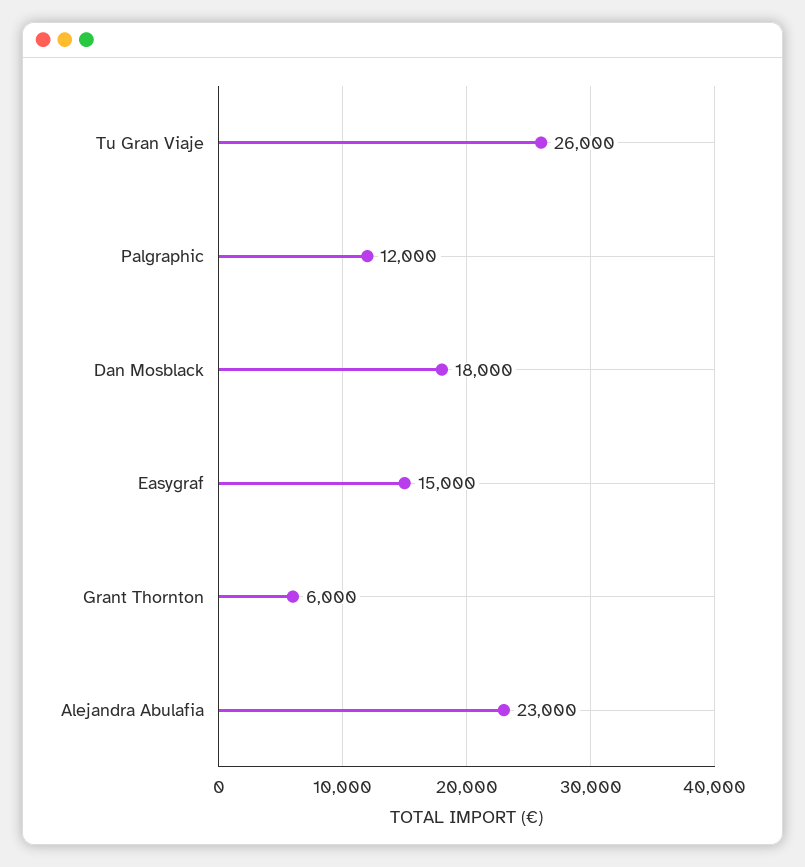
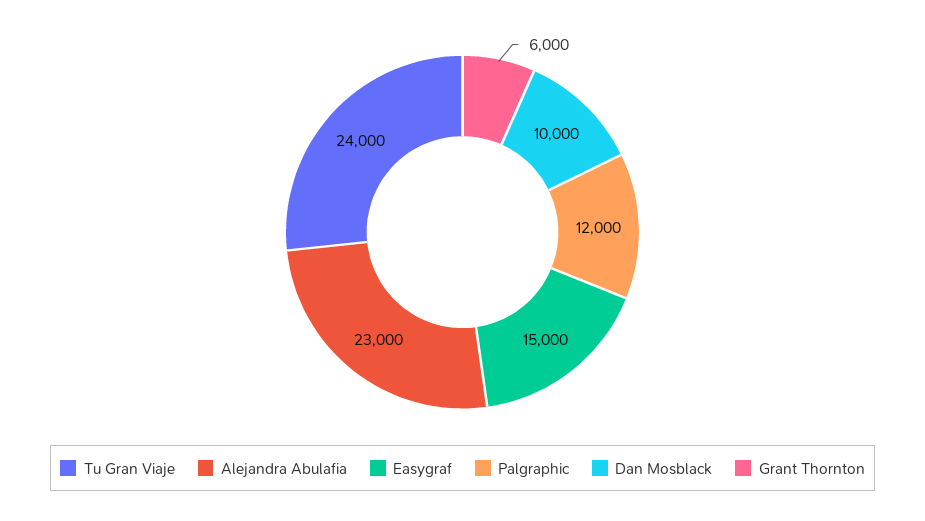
  {
-   "Tu Gran Viaje": 26000,
+   "Tu Gran Viaje": 24000,
    "Palgraphic": 12000,
-   "Dan Mosblack": 18000,
+   "Dan Mosblack": 10000,
    "Easygraf": 15000,
    "Grant Thornton": 6000,
    "Alejandra Abulafia": 23000
  }

